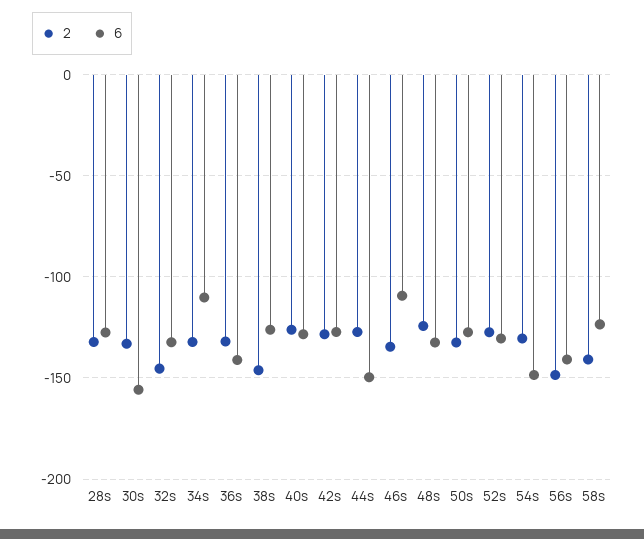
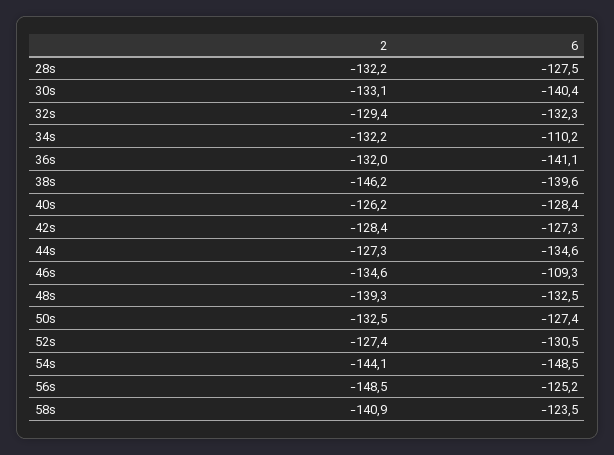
  {
    "2": {
      "28s": -132.2,
      "30s": -133.1,
-     "32s": -145,
+     "32s": -129.4,
      "34s": -132.2,
      "36s": -132,
      "38s": -146.2,
      "40s": -126.2,
      "42s": -128.4,
      "44s": -127.3,
      "46s": -134.6,
-     "48s": -125,
+     "48s": -139.3,
      "50s": -132.5,
      "52s": -127.4,
-     "54s": -130,
+     "54s": -144.1,
      "56s": -148.5,
      "58s": -140.9
    },
    "6": {
      "28s": -127.5,
-     "30s": -155,
+     "30s": -140.4,
      "32s": -132.3,
      "34s": -110.2,
      "36s": -141.1,
-     "38s": -125,
+     "38s": -139.6,
      "40s": -128.4,
      "42s": -127.3,
-     "44s": -150,
+     "44s": -134.6,
      "46s": -109.3,
      "48s": -132.5,
      "50s": -127.4,
      "52s": -130.5,
      "54s": -148.5,
-     "56s": -140,
+     "56s": -125.2,
      "58s": -123.5
    }
  }

